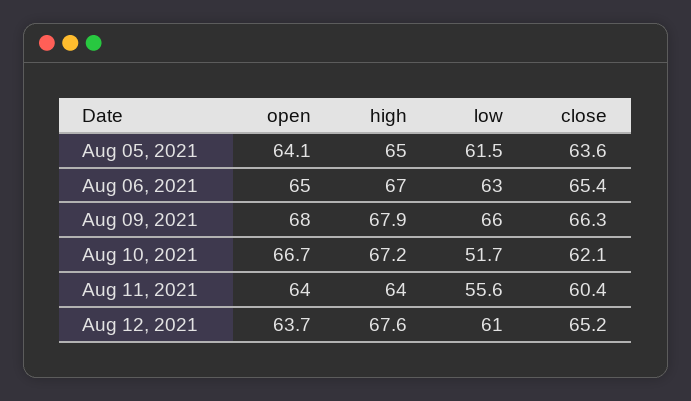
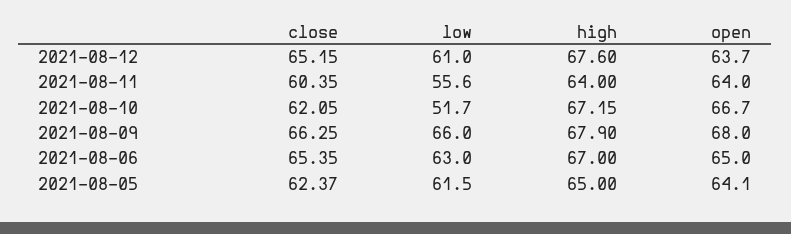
  {
    "open": {
      "Aug 05, 2021": 64.1,
      "Aug 06, 2021": 65,
      "Aug 09, 2021": 68,
      "Aug 10, 2021": 66.7,
      "Aug 11, 2021": 64,
      "Aug 12, 2021": 63.7
    },
    "high": {
      "Aug 05, 2021": 65,
      "Aug 06, 2021": 67,
      "Aug 09, 2021": 67.9,
      "Aug 10, 2021": 67.15,
      "Aug 11, 2021": 64,
      "Aug 12, 2021": 67.6
    },
    "low": {
      "Aug 05, 2021": 61.5,
      "Aug 06, 2021": 63,
      "Aug 09, 2021": 66,
      "Aug 10, 2021": 51.7,
      "Aug 11, 2021": 55.6,
      "Aug 12, 2021": 61
    },
    "close": {
-     "Aug 05, 2021": 63.6,
+     "Aug 05, 2021": 62.37,
      "Aug 06, 2021": 65.35,
      "Aug 09, 2021": 66.25,
      "Aug 10, 2021": 62.05,
      "Aug 11, 2021": 60.35,
      "Aug 12, 2021": 65.15
    }
  }

